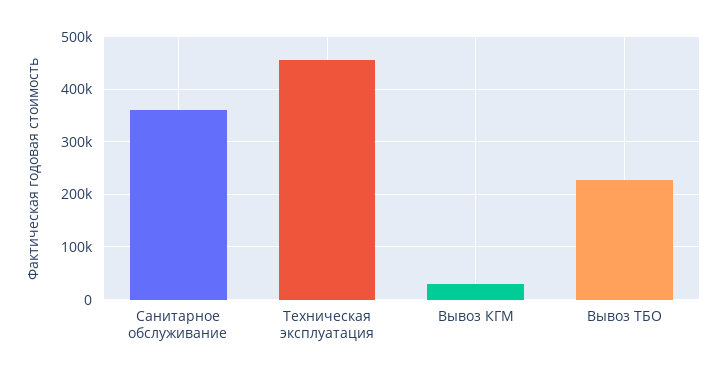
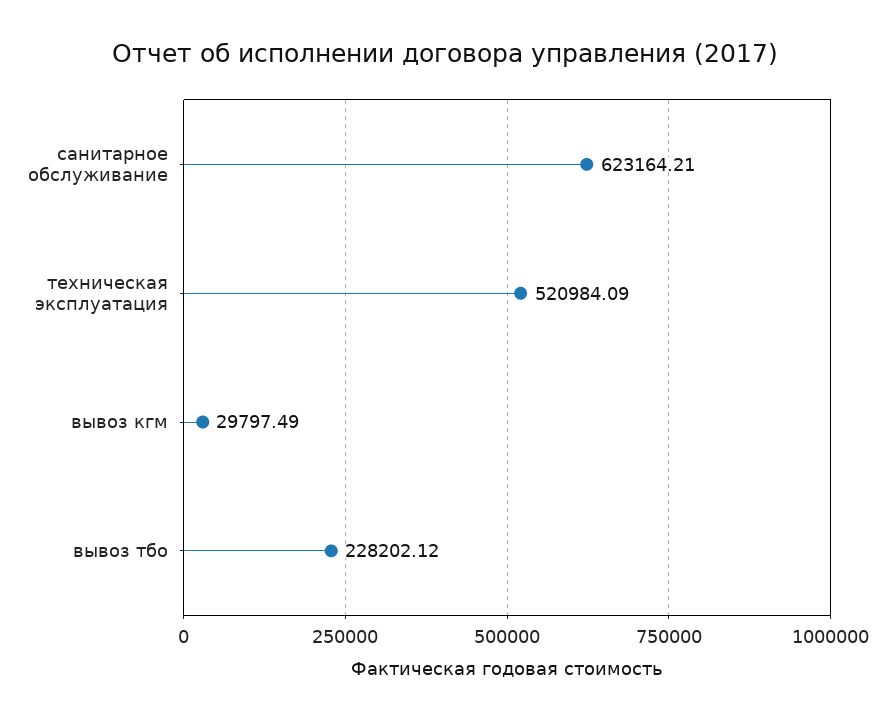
  {
-   "Санитарное обслуживание": 360000,
+   "Санитарное обслуживание": 623164.21,
-   "Техническая эксплуатация": 460000,
+   "Техническая эксплуатация": 520984.09,
    "Вывоз КГМ": 29797.49,
    "Вывоз ТБО": 228202.12
  }

